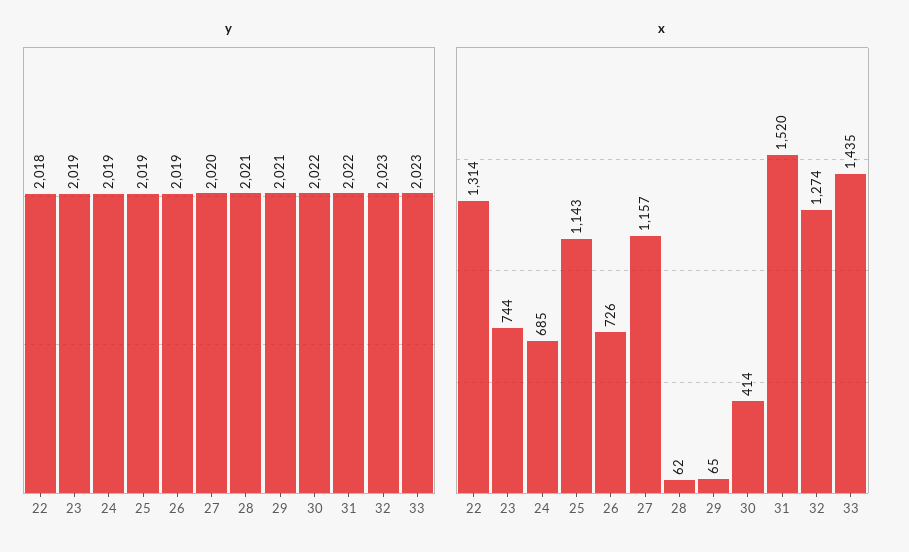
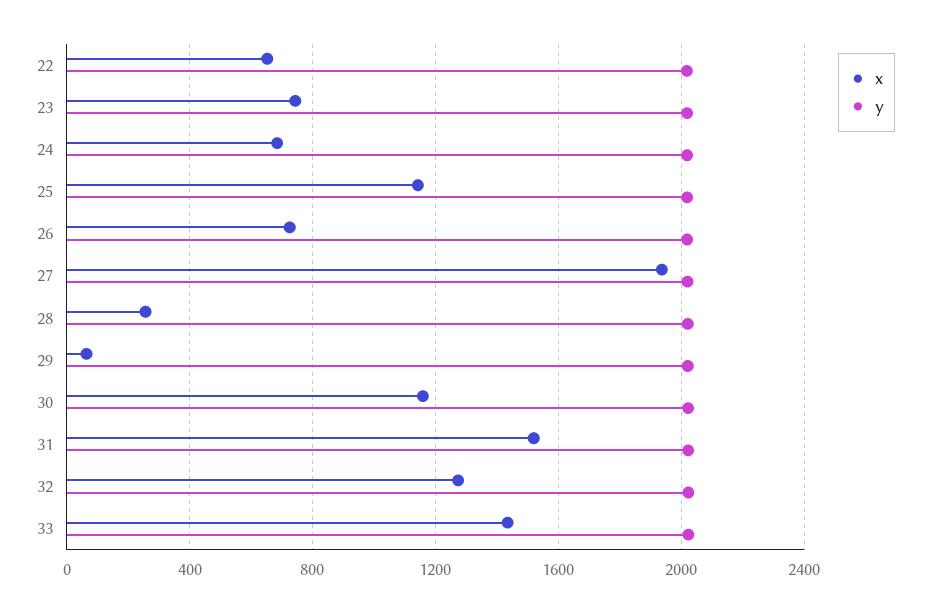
  {
    "y": {
      "22": 2018,
      "23": 2019,
      "24": 2019,
      "25": 2019,
      "26": 2019,
      "27": 2020,
      "28": 2021,
      "29": 2021,
      "30": 2022,
      "31": 2022,
      "32": 2023,
      "33": 2023
    },
    "x": {
-     "22": 1314,
+     "22": 650,
      "23": 744,
      "24": 685,
      "25": 1143,
      "26": 726,
-     "27": 1157,
+     "27": 1950,
-     "28": 62,
+     "28": 250,
      "29": 65,
-     "30": 414,
+     "30": 1150,
      "31": 1520,
      "32": 1274,
      "33": 1435
    }
  }

